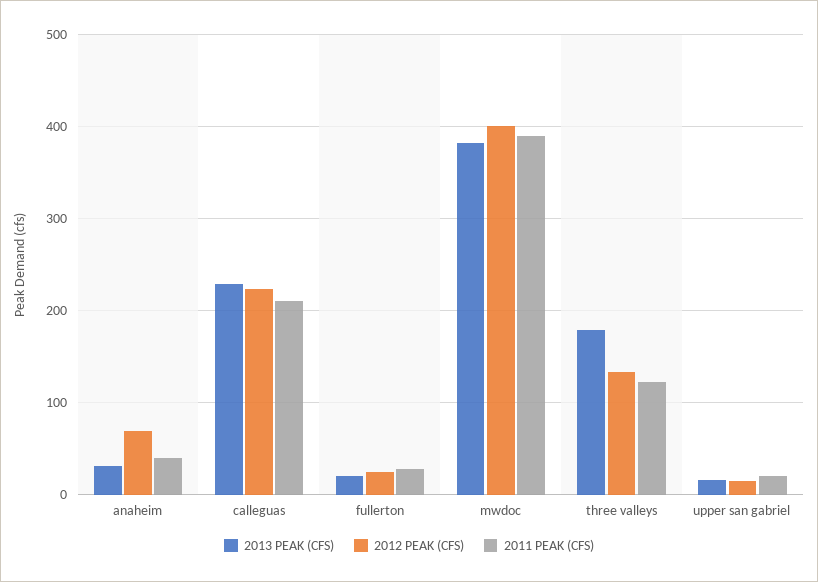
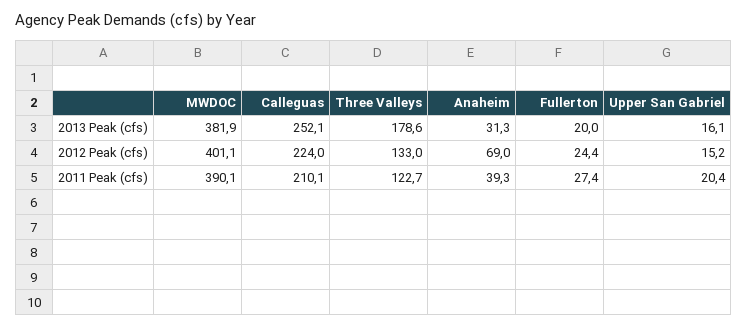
  {
    "2013 PEAK (CFS)": {
      "anaheim": 31.3,
-     "calleguas": 230,
+     "calleguas": 252.1,
      "fullerton": 20,
      "mwdoc": 381.9,
      "three valleys": 178.6,
      "upper san gabriel": 16.1
    },
    "2012 PEAK (CFS)": {
      "anaheim": 69,
      "calleguas": 224,
      "fullerton": 24.4,
      "mwdoc": 401.1,
      "three valleys": 133,
      "upper san gabriel": 15.2
    },
    "2011 PEAK (CFS)": {
      "anaheim": 39.3,
      "calleguas": 210.1,
      "fullerton": 27.4,
      "mwdoc": 390.1,
      "three valleys": 122.7,
      "upper san gabriel": 20.4
    }
  }

